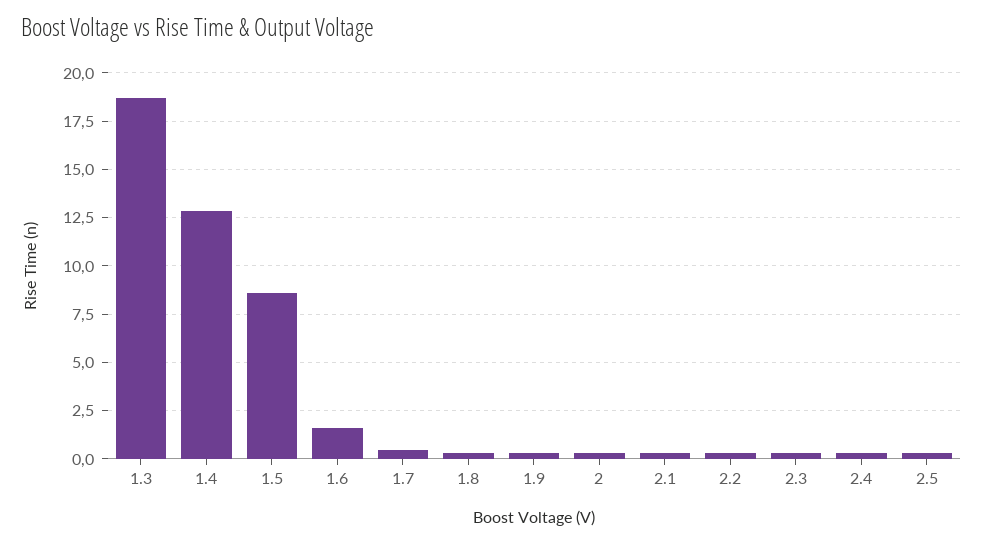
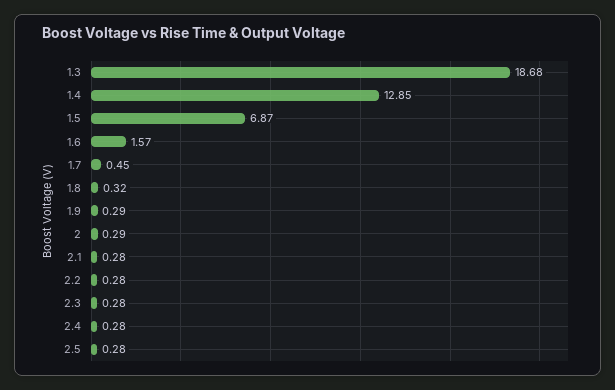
  {
    "1.3": 18.68,
    "1.4": 12.85,
-   "1.5": 8.5,
+   "1.5": 6.87,
    "1.6": 1.57,
    "1.7": 0.45,
    "1.8": 0.32,
    "1.9": 0.29,
    "2": 0.29,
    "2.1": 0.28,
    "2.2": 0.28,
    "2.3": 0.28,
    "2.4": 0.28,
    "2.5": 0.28
  }

